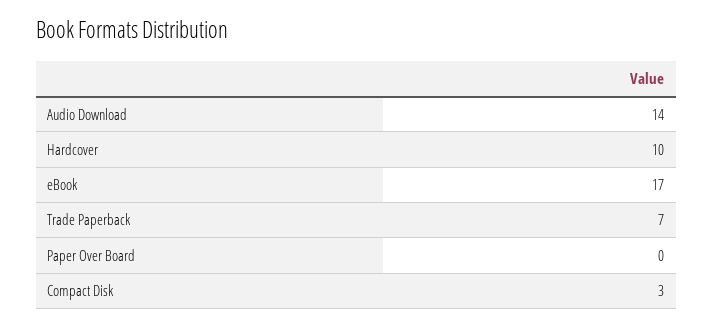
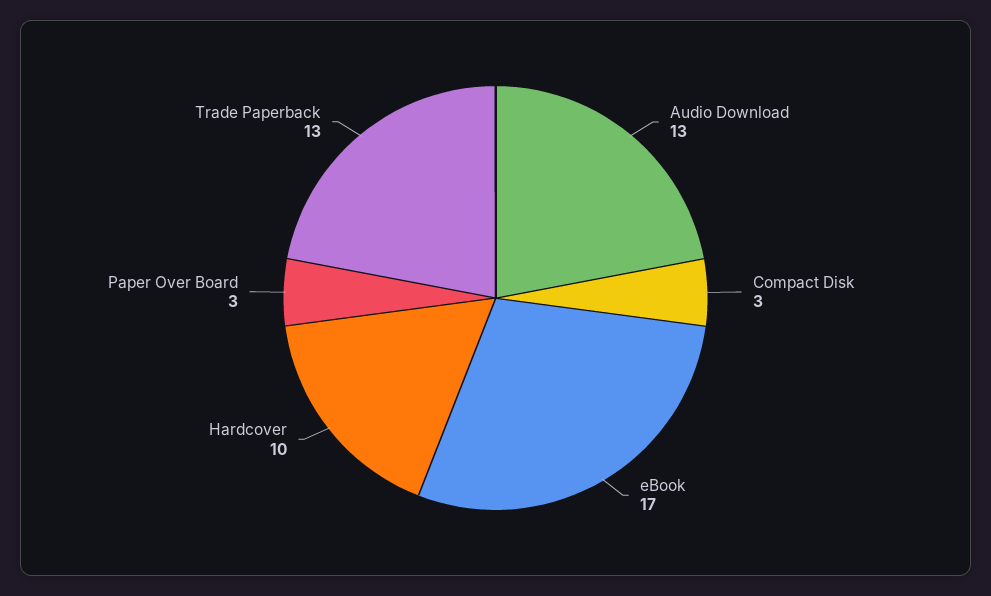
  {
-   "Audio Download": 14,
+   "Audio Download": 13,
    "Hardcover": 10,
    "eBook": 17,
-   "Trade Paperback": 7,
+   "Trade Paperback": 13,
-   "Paper Over Board": 0,
+   "Paper Over Board": 3,
    "Compact Disk": 3
  }

